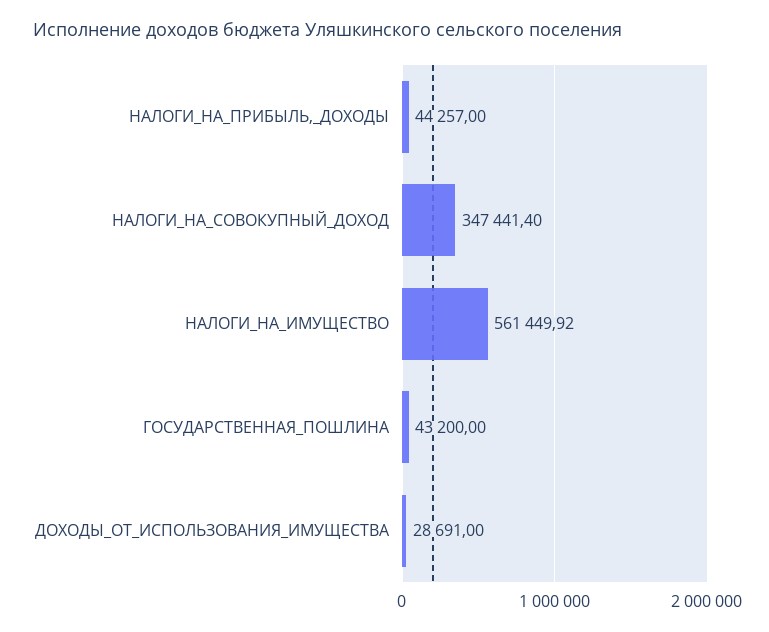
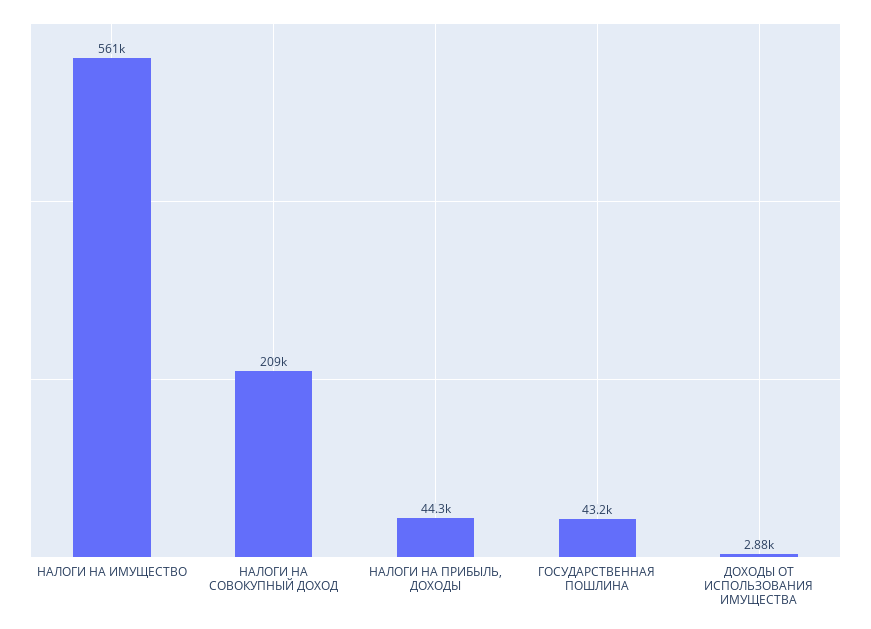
  {
    "НАЛОГИ_НА_ПРИБЫЛЬ,_ДОХОДЫ": 44257,
-   "НАЛОГИ_НА_СОВОКУПНЫЙ_ДОХОД": 347441.4,
+   "НАЛОГИ_НА_СОВОКУПНЫЙ_ДОХОД": 209000,
    "НАЛОГИ_НА_ИМУЩЕСТВО": 561449.92,
    "ГОСУДАРСТВЕННАЯ_ПОШЛИНА": 43200,
-   "ДОХОДЫ_ОТ_ИСПОЛЬЗОВАНИЯ_ИМУЩЕСТВА": 28691
+   "ДОХОДЫ_ОТ_ИСПОЛЬЗОВАНИЯ_ИМУЩЕСТВА": 2880
  }

